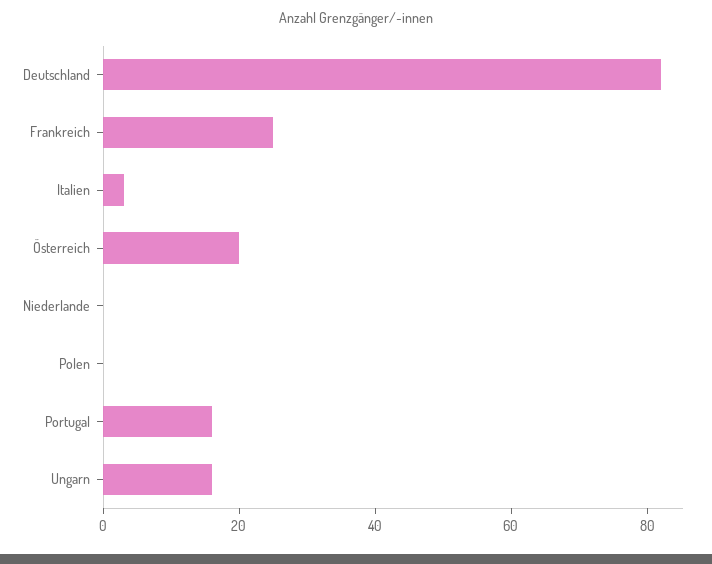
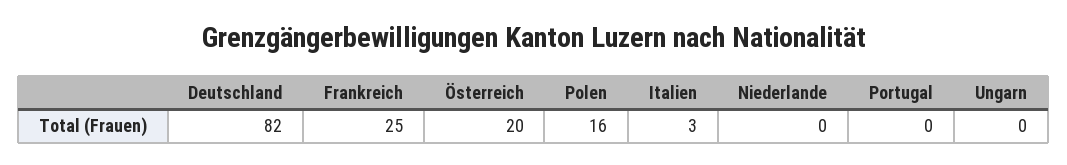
  {
    "Deutschland": 82,
    "Frankreich": 25,
    "Italien": 3,
    "Österreich": 20,
    "Niederlande": 0,
-   "Polen": 0,
+   "Polen": 16,
-   "Portugal": 15,
+   "Portugal": 0,
-   "Ungarn": 15
+   "Ungarn": 0
  }

